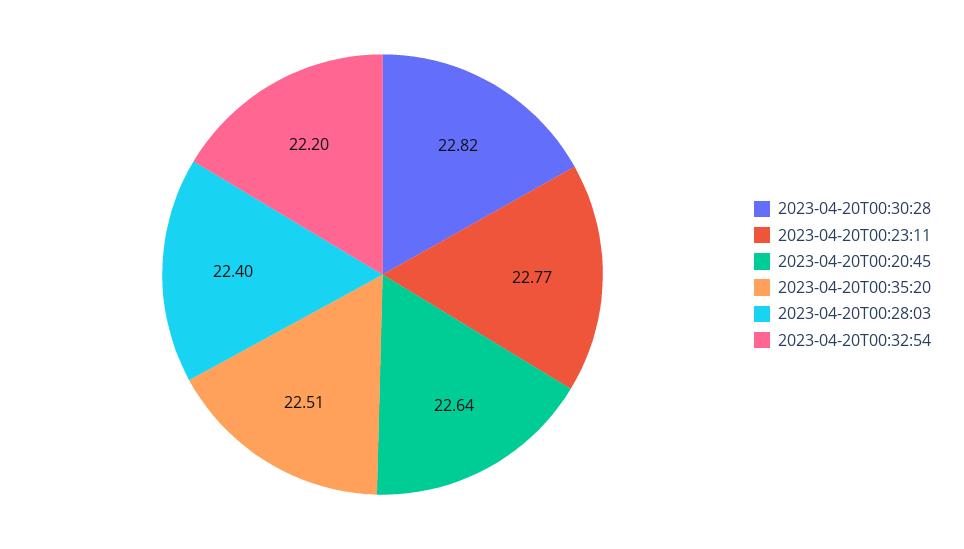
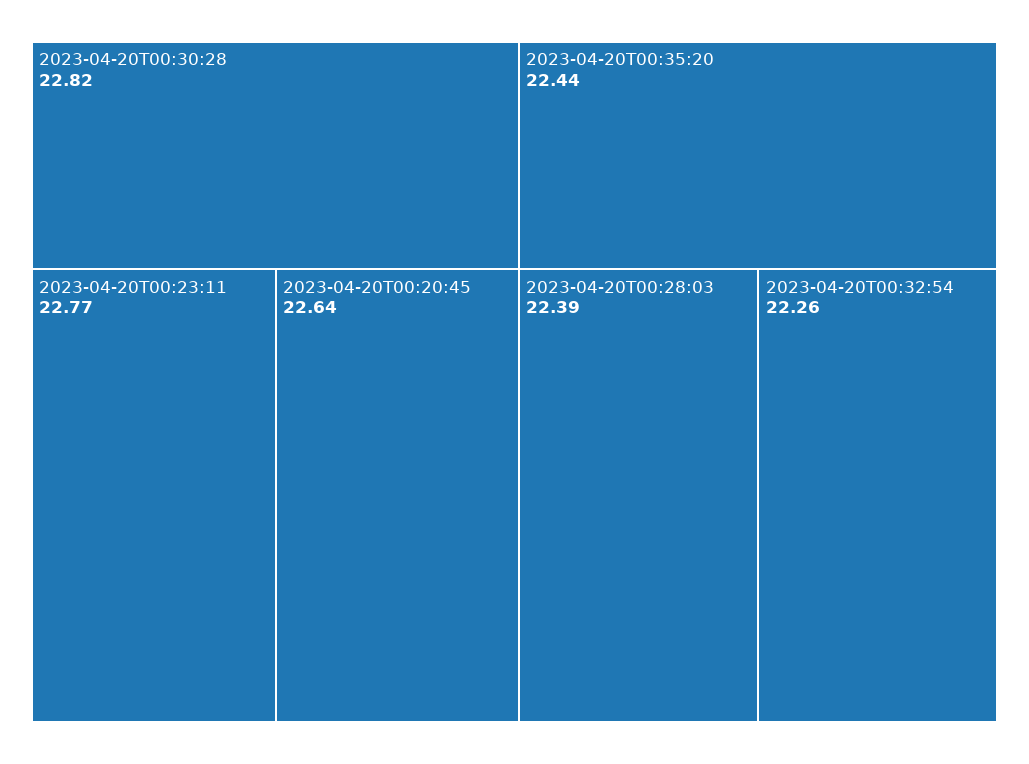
  {
    "2023-04-20T00:30:28": 22.82,
    "2023-04-20T00:23:11": 22.77,
    "2023-04-20T00:20:45": 22.64,
-   "2023-04-20T00:35:20": 22.51,
+   "2023-04-20T00:35:20": 22.44,
-   "2023-04-20T00:28:03": 22.4,
+   "2023-04-20T00:28:03": 22.39,
-   "2023-04-20T00:32:54": 22.2
+   "2023-04-20T00:32:54": 22.26
  }

